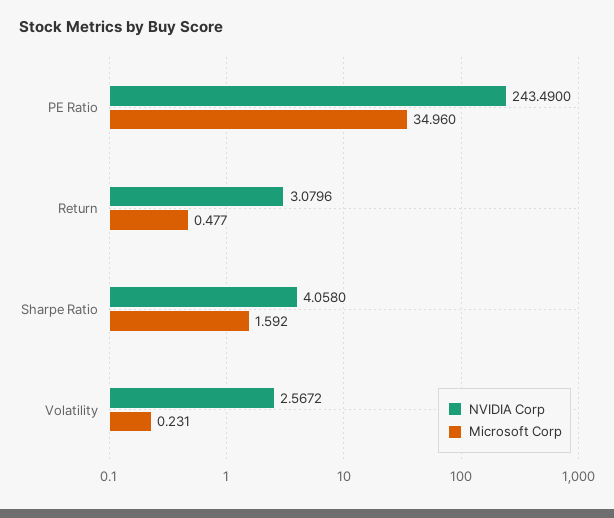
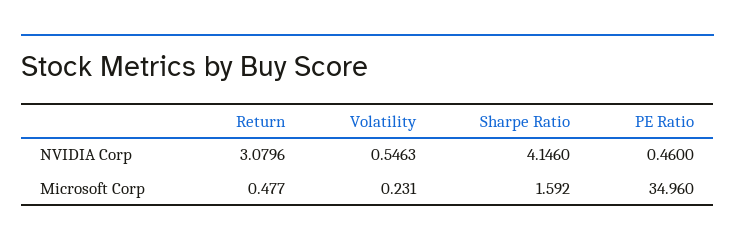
  {
    "NVIDIA Corp": {
-     "PE Ratio": 243.49,
+     "PE Ratio": 0.46,
      "Return": 3.0796,
-     "Sharpe Ratio": 4.058,
+     "Sharpe Ratio": 4.146,
-     "Volatility": 2.5672
+     "Volatility": 0.5463
    },
    "Microsoft Corp": {
      "PE Ratio": 34.96,
      "Return": 0.477,
      "Sharpe Ratio": 1.592,
      "Volatility": 0.231
    }
  }

